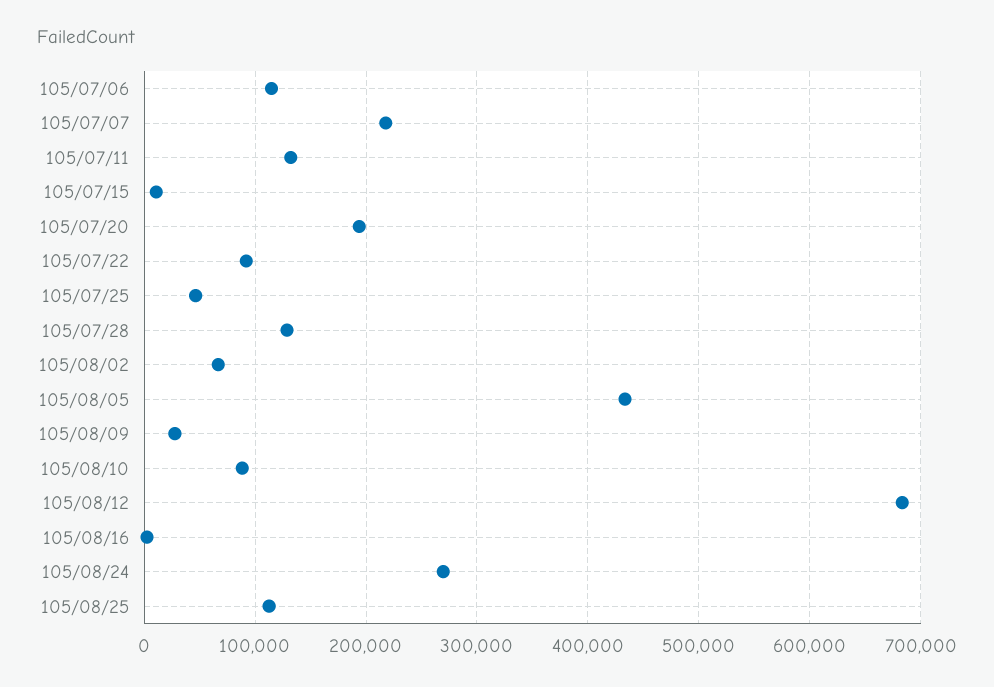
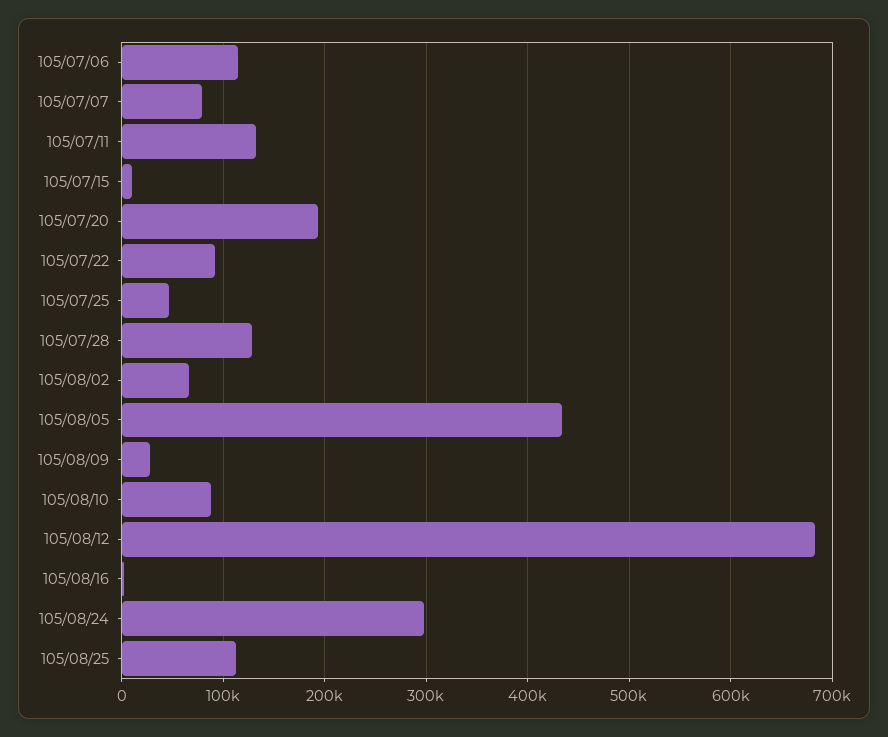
  {
    "105/07/06": 110000,
-   "105/07/07": 220000,
+   "105/07/07": 80000,
    "105/07/11": 130000,
    "105/07/15": 10000,
    "105/07/20": 190000,
    "105/07/22": 90000,
    "105/07/25": 50000,
    "105/07/28": 130000,
    "105/08/02": 70000,
    "105/08/05": 430000,
    "105/08/09": 30000,
    "105/08/10": 90000,
    "105/08/12": 680000,
    "105/08/16": 0,
-   "105/08/24": 270000,
+   "105/08/24": 300000,
    "105/08/25": 110000
  }

